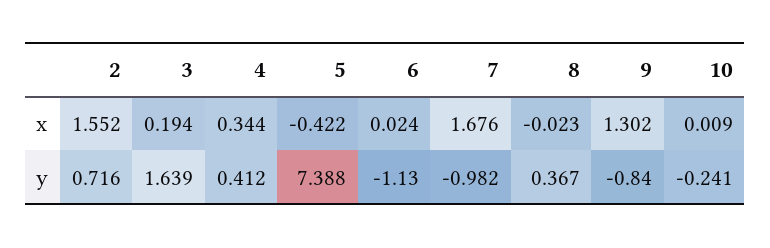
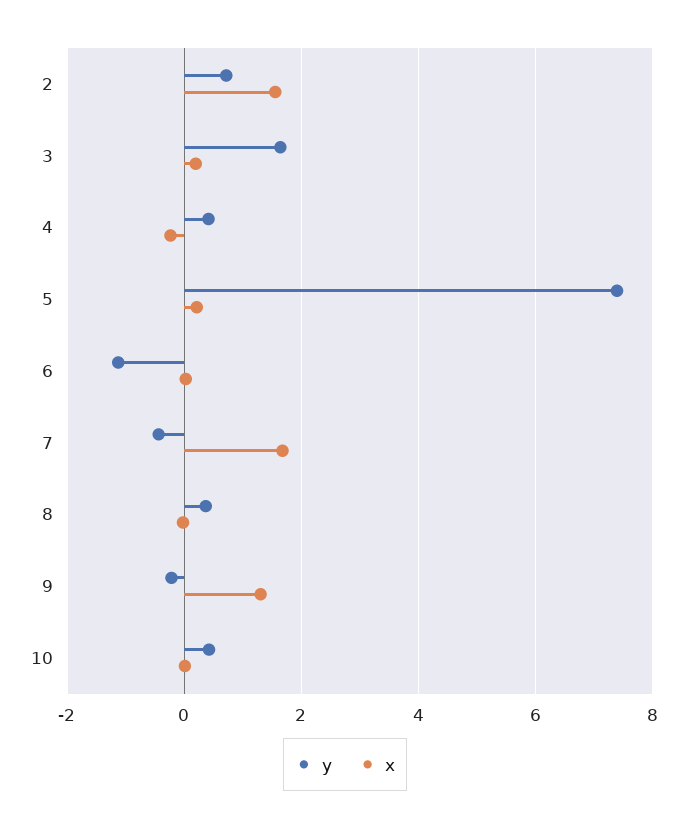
  {
    "x": {
      "2": 1.552,
      "3": 0.194,
-     "4": 0.344,
+     "4": -0.2,
-     "5": -0.422,
+     "5": 0.2,
      "6": 0.024,
      "7": 1.676,
      "8": -0.023,
      "9": 1.302,
      "10": 0.009
    },
    "y": {
      "2": 0.716,
      "3": 1.639,
      "4": 0.412,
      "5": 7.388,
      "6": -1.13,
-     "7": -0.982,
+     "7": -0.4,
      "8": 0.367,
-     "9": -0.84,
+     "9": -0.2,
-     "10": -0.241
+     "10": 0.4
    }
  }

